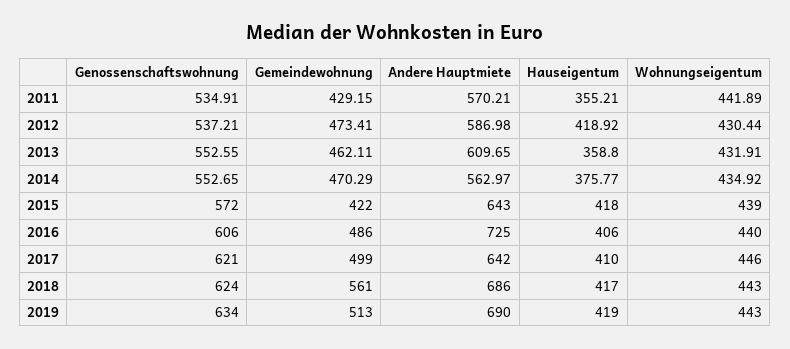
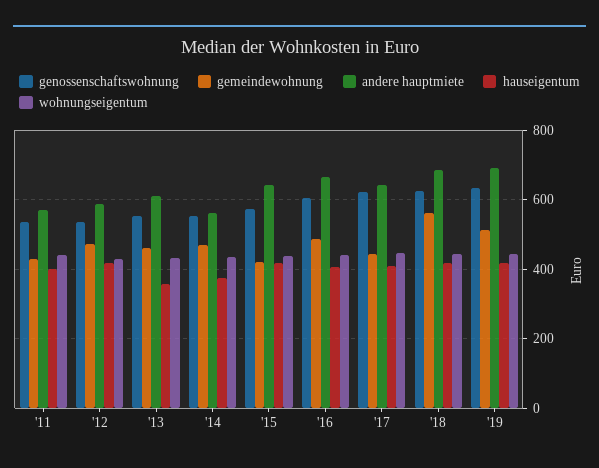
  {
    "Genossenschaftswohnung": {
      "2011": 534.91,
      "2012": 537.21,
      "2013": 552.55,
      "2014": 552.65,
      "2015": 572,
      "2016": 606,
      "2017": 621,
      "2018": 624,
      "2019": 634
    },
    "Gemeindewohnung": {
      "2011": 429.15,
      "2012": 473.41,
      "2013": 462.11,
      "2014": 470.29,
      "2015": 422,
      "2016": 486,
-     "2017": 499,
+     "2017": 440,
      "2018": 561,
      "2019": 513
    },
    "Andere Hauptmiete": {
      "2011": 570.21,
      "2012": 586.98,
      "2013": 609.65,
      "2014": 562.97,
      "2015": 643,
-     "2016": 725,
+     "2016": 660,
      "2017": 642,
      "2018": 686,
      "2019": 690
    },
    "Hauseigentum": {
-     "2011": 355.21,
+     "2011": 400,
      "2012": 418.92,
      "2013": 358.8,
      "2014": 375.77,
      "2015": 418,
      "2016": 406,
      "2017": 410,
      "2018": 417,
      "2019": 419
    },
    "Wohnungseigentum": {
      "2011": 441.89,
      "2012": 430.44,
      "2013": 431.91,
      "2014": 434.92,
      "2015": 439,
      "2016": 440,
      "2017": 446,
      "2018": 443,
      "2019": 443
    }
  }

